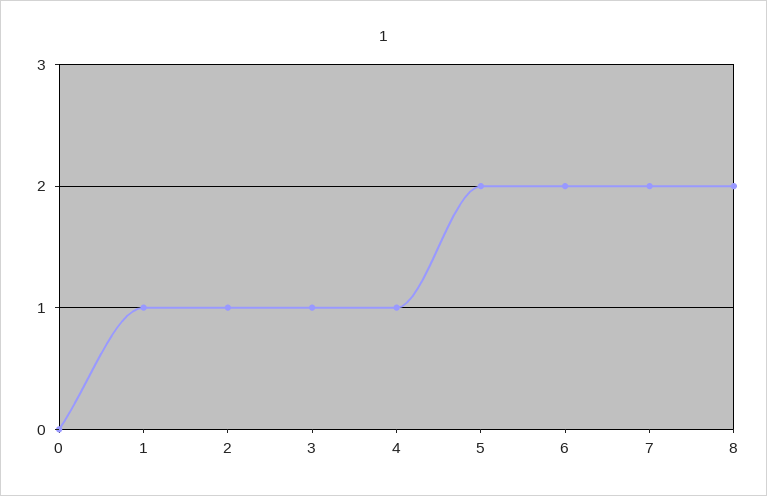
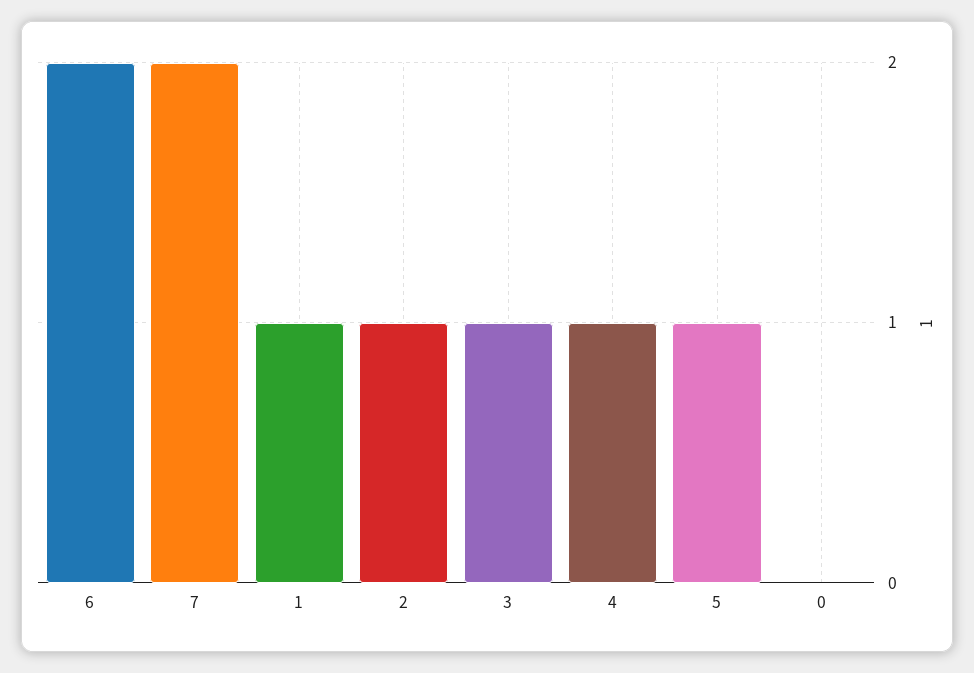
  {
    "0": 0,
    "1": 1,
    "2": 1,
    "3": 1,
    "4": 1,
-   "5": 2,
+   "5": 1,
    "6": 2,
-   "7": 2,
+   "7": 2
-   "8": 2
  }

